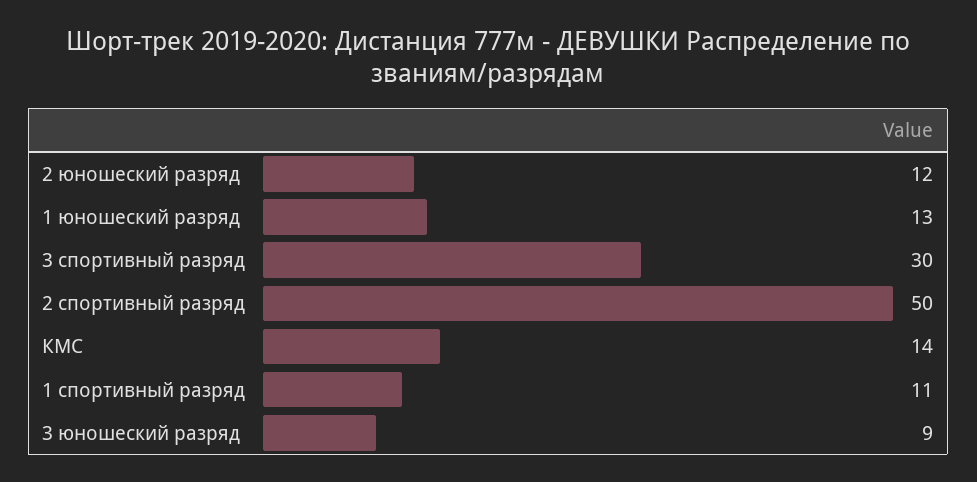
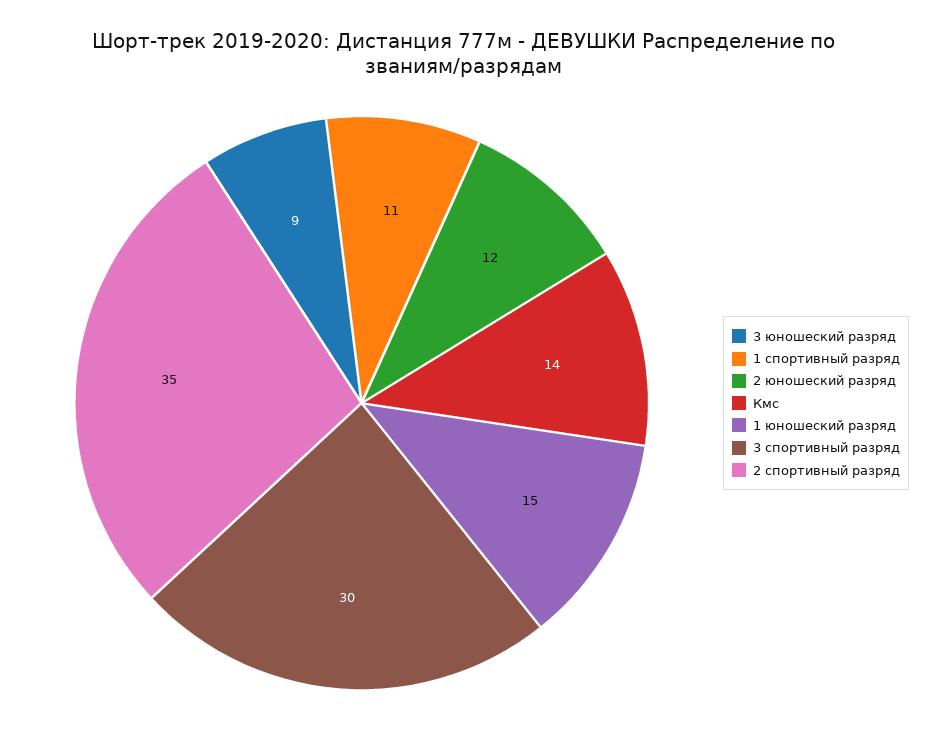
  {
    "2 юношеский разряд": 12,
-   "1 юношеский разряд": 13,
+   "1 юношеский разряд": 15,
    "3 спортивный разряд": 30,
-   "2 спортивный разряд": 50,
+   "2 спортивный разряд": 35,
    "КМС": 14,
    "1 спортивный разряд": 11,
    "3 юношеский разряд": 9
  }

